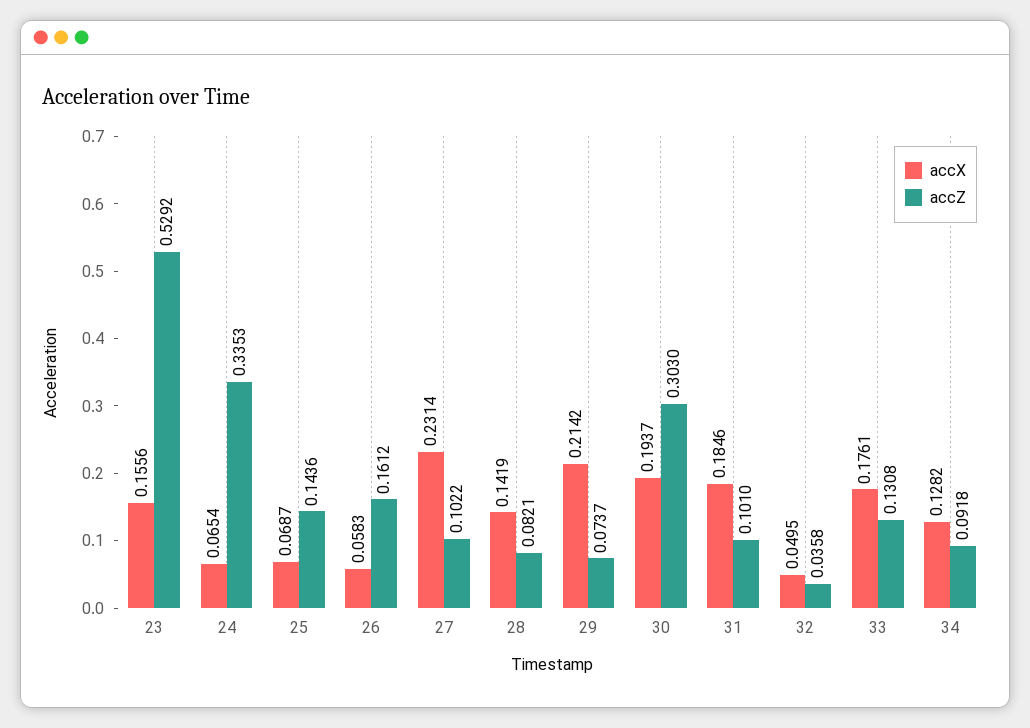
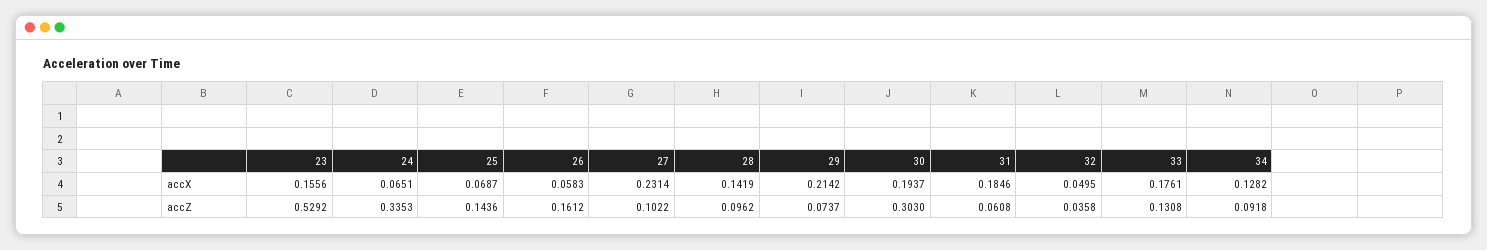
  {
    "accX": {
      "23": 0.1556,
-     "24": 0.0654,
+     "24": 0.0651,
      "25": 0.0687,
      "26": 0.0583,
      "27": 0.2314,
      "28": 0.1419,
      "29": 0.2142,
      "30": 0.1937,
      "31": 0.1846,
      "32": 0.0495,
      "33": 0.1761,
      "34": 0.1282
    },
    "accZ": {
      "23": 0.5292,
      "24": 0.3353,
      "25": 0.1436,
      "26": 0.1612,
      "27": 0.1022,
-     "28": 0.0821,
+     "28": 0.0962,
      "29": 0.0737,
      "30": 0.303,
-     "31": 0.101,
+     "31": 0.0608,
      "32": 0.0358,
      "33": 0.1308,
      "34": 0.0918
    }
  }

